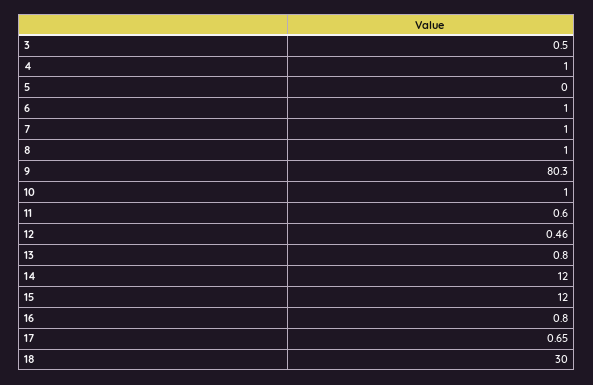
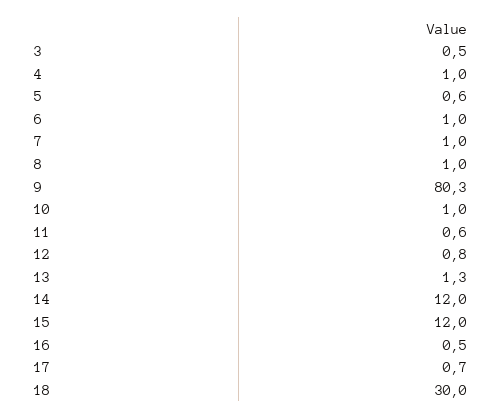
  {
    "3": 0.5,
    "4": 1,
-   "5": 0,
+   "5": 0.6,
    "6": 1,
    "7": 1,
    "8": 1,
    "9": 80.3,
    "10": 1,
    "11": 0.6,
-   "12": 0.46,
+   "12": 0.8,
-   "13": 0.8,
+   "13": 1.3,
    "14": 12,
    "15": 12,
-   "16": 0.8,
+   "16": 0.5,
    "17": 0.65,
    "18": 30
  }

